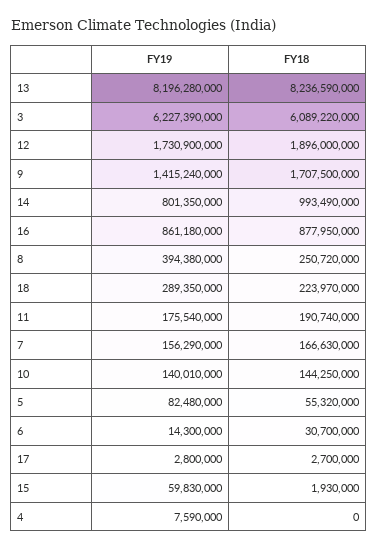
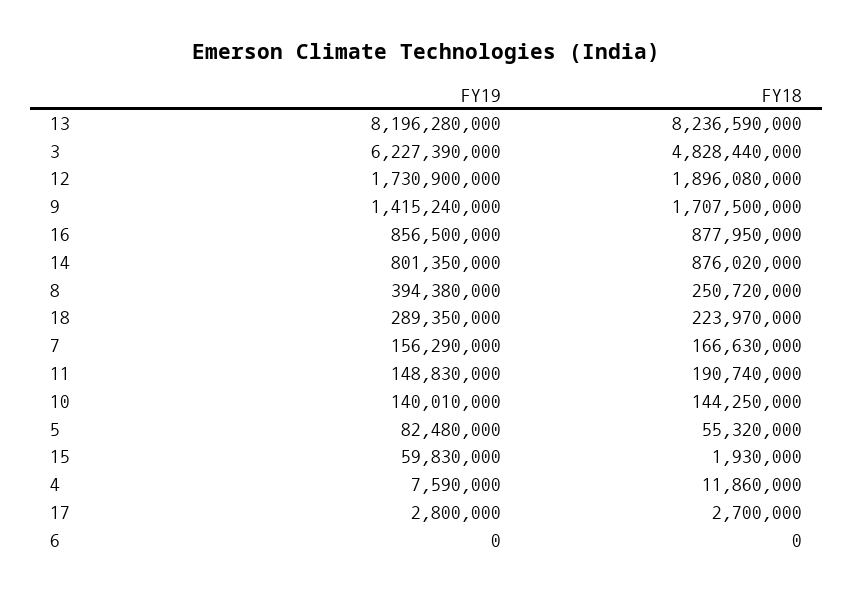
  {
    "FY19": {
      "13": 8196280000,
      "3": 6227390000,
      "12": 1730900000,
      "9": 1415240000,
      "14": 801350000,
-     "16": 861180000,
+     "16": 856500000,
      "8": 394380000,
      "18": 289350000,
-     "11": 175540000,
+     "11": 148830000,
      "7": 156290000,
      "10": 140010000,
      "5": 82480000,
-     "6": 14300000,
+     "6": 0,
      "17": 2800000,
      "15": 59830000,
      "4": 7590000
    },
    "FY18": {
      "13": 8236590000,
-     "3": 6089220000,
+     "3": 4828440000,
-     "12": 1896000000,
+     "12": 1896080000,
      "9": 1707500000,
-     "14": 993490000,
+     "14": 876020000,
      "16": 877950000,
      "8": 250720000,
      "18": 223970000,
      "11": 190740000,
      "7": 166630000,
      "10": 144250000,
      "5": 55320000,
-     "6": 30700000,
+     "6": 0,
      "17": 2700000,
      "15": 1930000,
-     "4": 0
+     "4": 11860000
    }
  }

